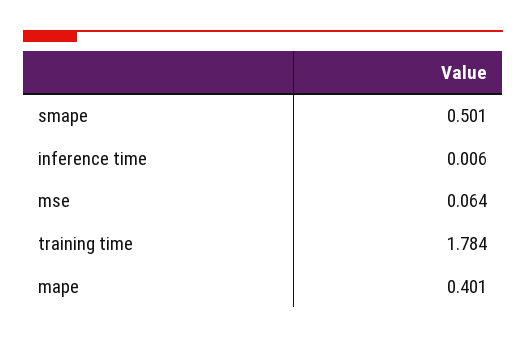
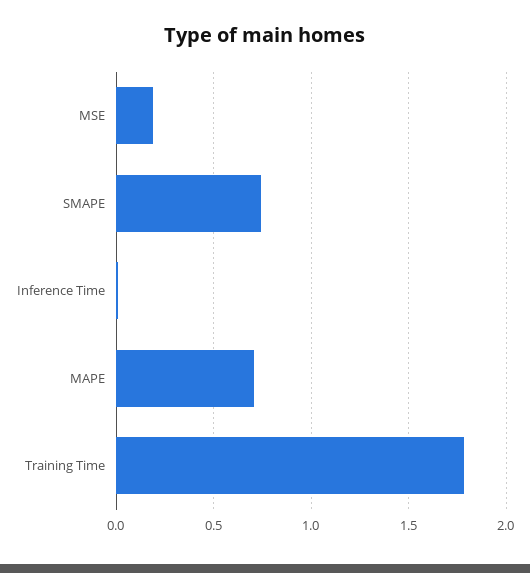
  {
-   "smape": 0.501,
+   "smape": 0.75,
    "inference time": 0.006,
-   "mse": 0.064,
+   "mse": 0.2,
    "training time": 1.784,
-   "mape": 0.401
+   "mape": 0.7
  }

